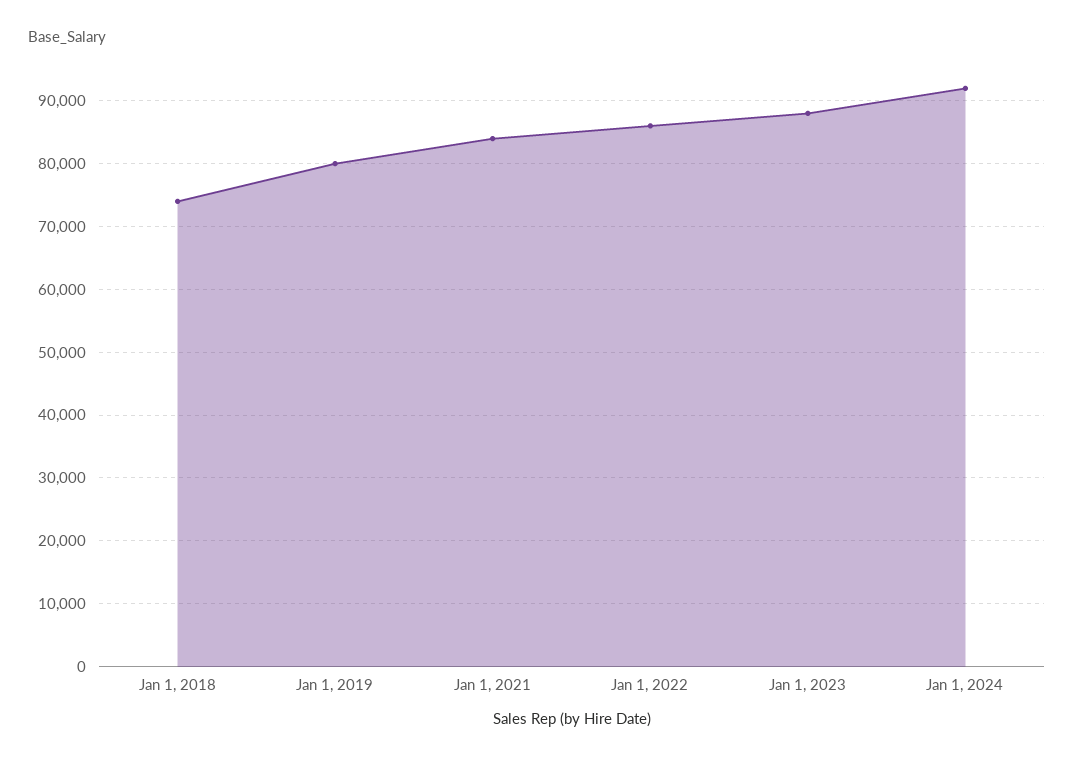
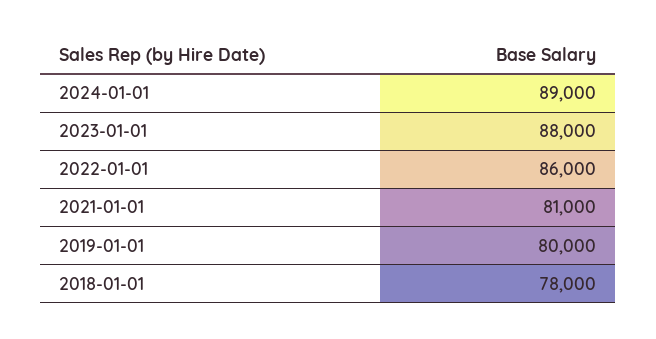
  {
-   "Jan 1, 2018": 74000,
+   "Jan 1, 2018": 78000,
    "Jan 1, 2019": 80000,
-   "Jan 1, 2021": 84000,
+   "Jan 1, 2021": 81000,
    "Jan 1, 2022": 86000,
    "Jan 1, 2023": 88000,
-   "Jan 1, 2024": 92000
+   "Jan 1, 2024": 89000
  }

